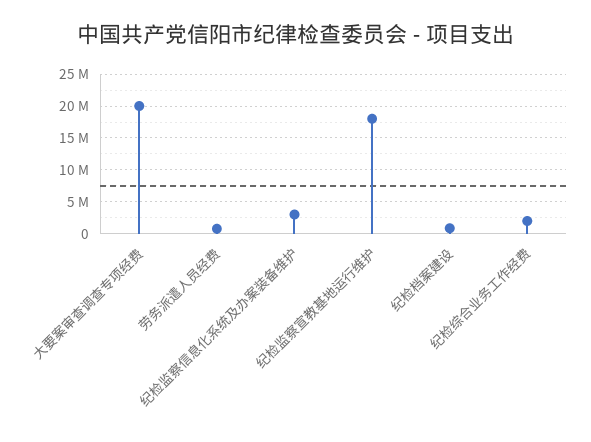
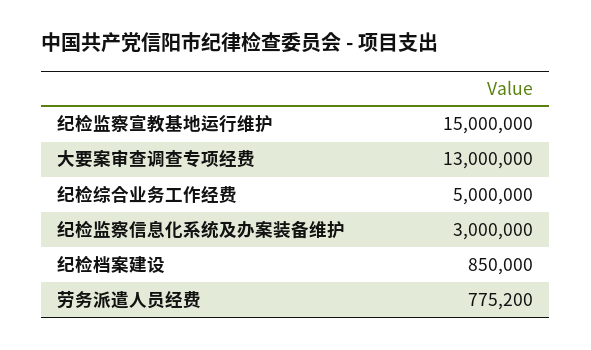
  {
-   "大要案审查调查专项经费": 20000000,
+   "大要案审查调查专项经费": 13000000,
    "劳务派遣人员经费": 775200,
    "纪检监察信息化系统及办案装备维护": 3000000,
-   "纪检监察宣教基地运行维护": 18000000,
+   "纪检监察宣教基地运行维护": 15000000,
    "纪检档案建设": 850000,
-   "纪检综合业务工作经费": 2000000
+   "纪检综合业务工作经费": 5000000
  }

